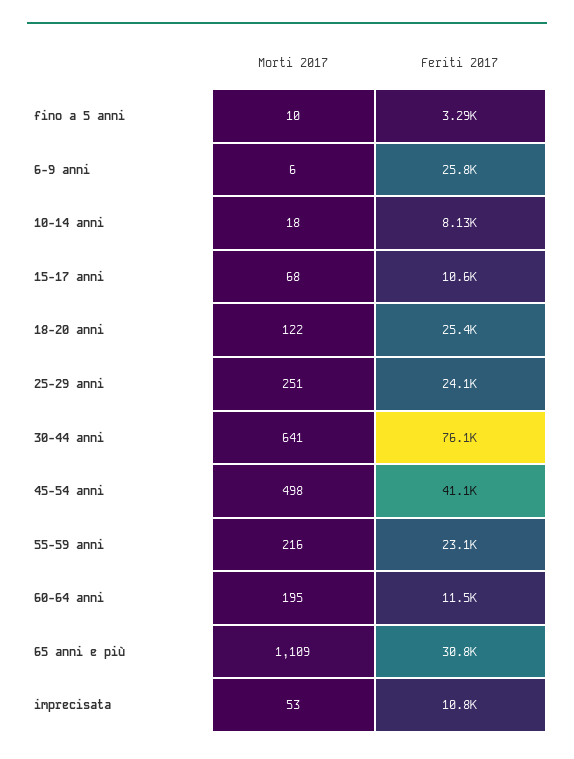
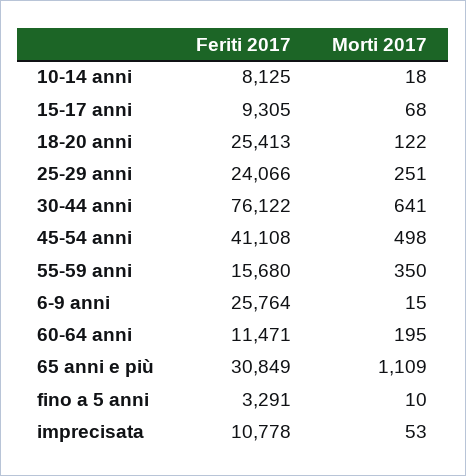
  {
    "Morti 2017": {
      "fino a 5 anni": 10,
-     "6-9 anni": 6,
+     "6-9 anni": 15,
      "10-14 anni": 18,
      "15-17 anni": 68,
      "18-20 anni": 122,
      "25-29 anni": 251,
      "30-44 anni": 641,
      "45-54 anni": 498,
-     "55-59 anni": 216,
+     "55-59 anni": 350,
      "60-64 anni": 195,
      "65 anni e più": 1109,
      "imprecisata": 53
    },
    "Feriti 2017": {
      "fino a 5 anni": 3291,
      "6-9 anni": 25764,
      "10-14 anni": 8125,
-     "15-17 anni": 10600,
+     "15-17 anni": 9305,
      "18-20 anni": 25413,
      "25-29 anni": 24066,
      "30-44 anni": 76122,
      "45-54 anni": 41108,
-     "55-59 anni": 23100,
+     "55-59 anni": 15680,
      "60-64 anni": 11471,
      "65 anni e più": 30849,
      "imprecisata": 10778
    }
  }

